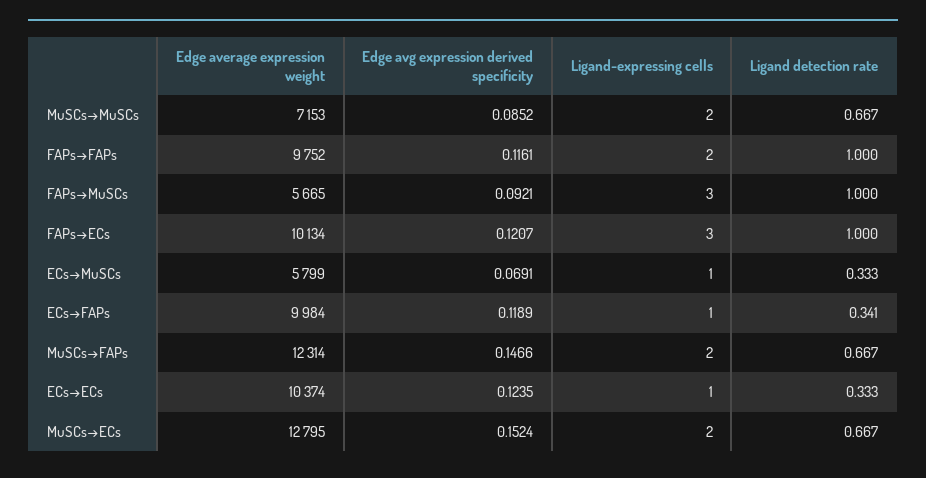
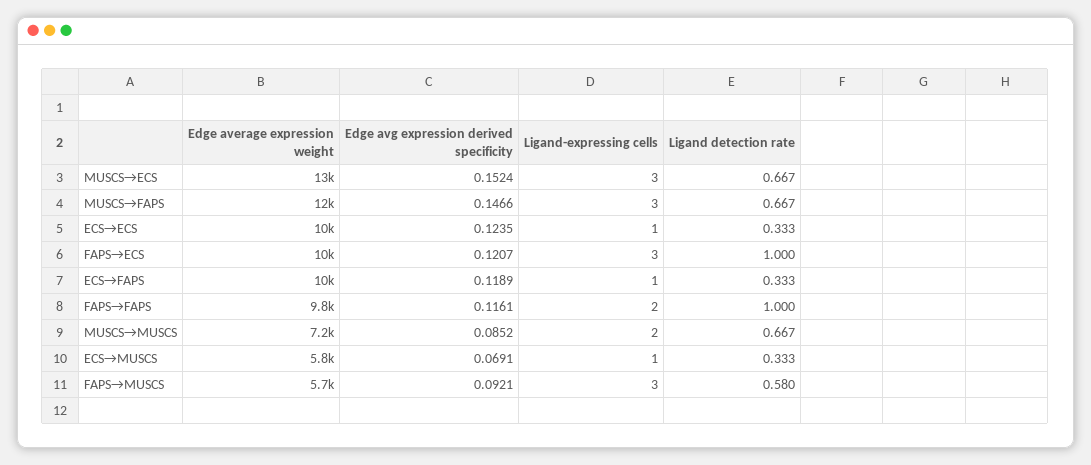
  {
    "Edge average expression weight": {
      "MuSCs→MuSCs": 7153,
      "FAPs→FAPs": 9752,
      "FAPs→MuSCs": 5665,
      "FAPs→ECs": 10134,
      "ECs→MuSCs": 5799,
      "ECs→FAPs": 9984,
      "MuSCs→FAPs": 12314,
      "ECs→ECs": 10374,
      "MuSCs→ECs": 12795
    },
    "Edge avg expression derived specificity": {
      "MuSCs→MuSCs": 0.0852,
      "FAPs→FAPs": 0.1161,
      "FAPs→MuSCs": 0.0921,
      "FAPs→ECs": 0.1207,
      "ECs→MuSCs": 0.0691,
      "ECs→FAPs": 0.1189,
      "MuSCs→FAPs": 0.1466,
      "ECs→ECs": 0.1235,
      "MuSCs→ECs": 0.1524
    },
    "Ligand-expressing cells": {
      "MuSCs→MuSCs": 2,
      "FAPs→FAPs": 2,
      "FAPs→MuSCs": 3,
      "FAPs→ECs": 3,
      "ECs→MuSCs": 1,
      "ECs→FAPs": 1,
-     "MuSCs→FAPs": 2,
+     "MuSCs→FAPs": 3,
      "ECs→ECs": 1,
-     "MuSCs→ECs": 2
+     "MuSCs→ECs": 3
    },
    "Ligand detection rate": {
      "MuSCs→MuSCs": 0.667,
      "FAPs→FAPs": 1,
-     "FAPs→MuSCs": 1,
+     "FAPs→MuSCs": 0.58,
      "FAPs→ECs": 1,
      "ECs→MuSCs": 0.333,
-     "ECs→FAPs": 0.341,
+     "ECs→FAPs": 0.333,
      "MuSCs→FAPs": 0.667,
      "ECs→ECs": 0.333,
      "MuSCs→ECs": 0.667
    }
  }

